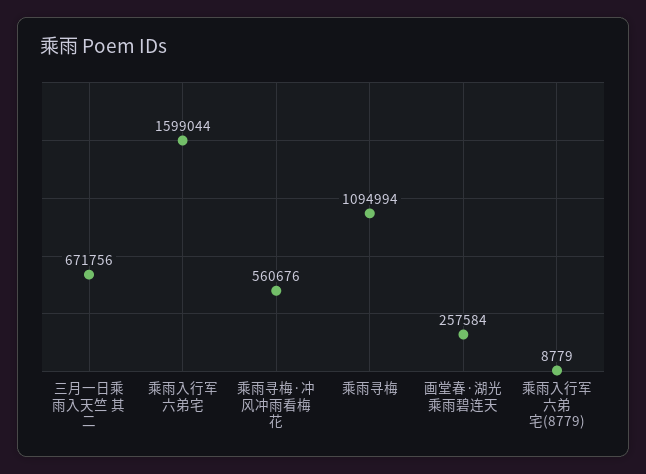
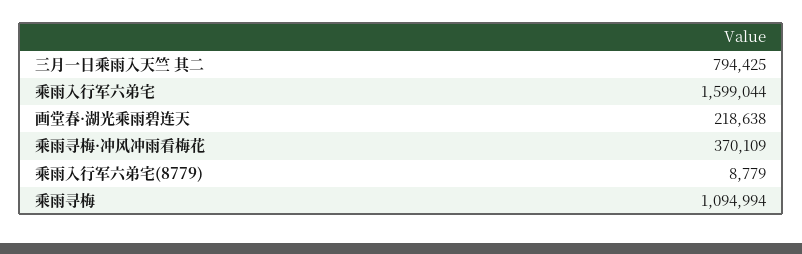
  {
-   "三月一日乘雨入天竺 其二": 671756,
+   "三月一日乘雨入天竺 其二": 794425,
    "乘雨入行军六弟宅": 1599044,
-   "乘雨寻梅·冲风冲雨看梅花": 560676,
+   "乘雨寻梅·冲风冲雨看梅花": 370109,
    "乘雨寻梅": 1094994,
-   "画堂春·湖光乘雨碧连天": 257584,
+   "画堂春·湖光乘雨碧连天": 218638,
    "乘雨入行军六弟宅(8779)": 8779
  }

